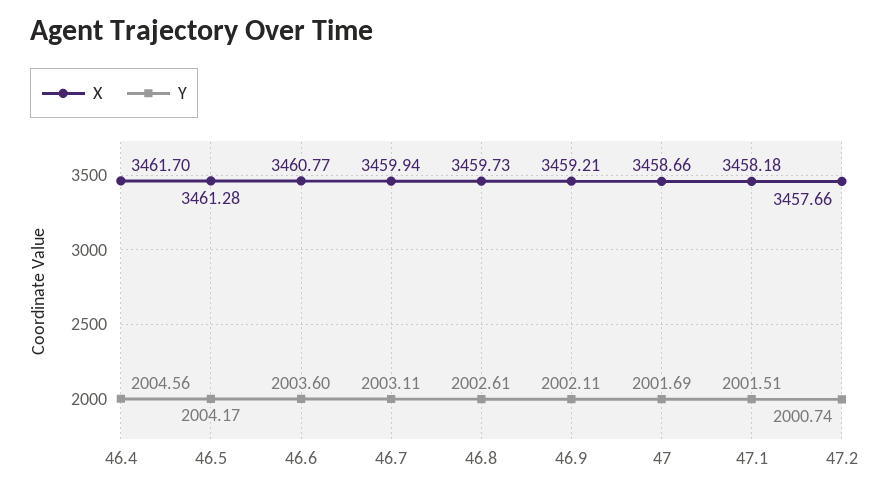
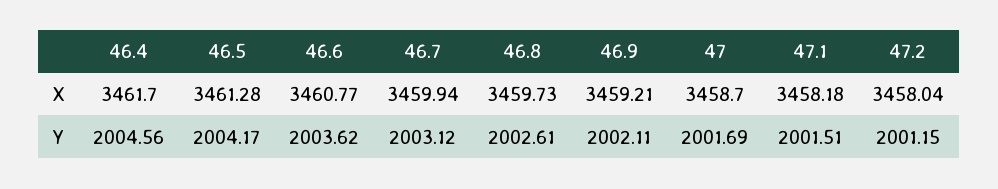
  {
    "X": {
      "46.4": 3461.7,
      "46.5": 3461.28,
      "46.6": 3460.77,
      "46.7": 3459.94,
      "46.8": 3459.73,
      "46.9": 3459.21,
-     "47": 3458.66,
+     "47": 3458.7,
      "47.1": 3458.18,
-     "47.2": 3457.66
+     "47.2": 3458.04
    },
    "Y": {
      "46.4": 2004.56,
      "46.5": 2004.17,
-     "46.6": 2003.6,
+     "46.6": 2003.62,
-     "46.7": 2003.11,
+     "46.7": 2003.12,
      "46.8": 2002.61,
      "46.9": 2002.11,
      "47": 2001.69,
      "47.1": 2001.51,
-     "47.2": 2000.74
+     "47.2": 2001.15
    }
  }

